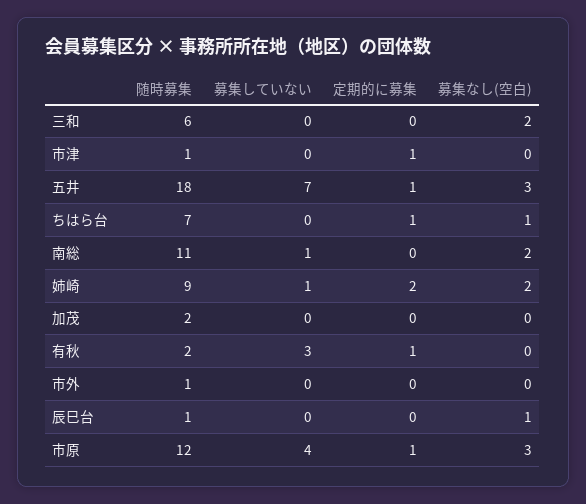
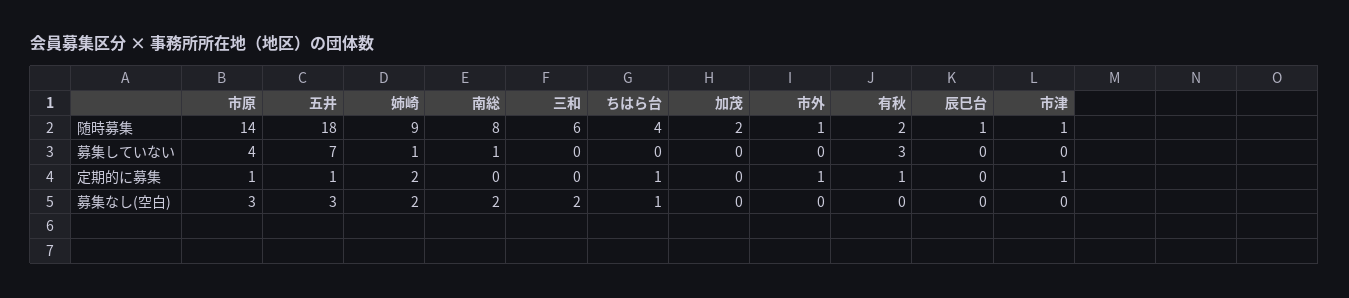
  {
    "随時募集": {
      "三和": 6,
      "市津": 1,
      "五井": 18,
-     "ちはら台": 7,
+     "ちはら台": 4,
-     "南総": 11,
+     "南総": 8,
      "姉崎": 9,
      "加茂": 2,
      "有秋": 2,
      "市外": 1,
      "辰巳台": 1,
-     "市原": 12
+     "市原": 14
    },
    "募集していない": {
      "三和": 0,
      "市津": 0,
      "五井": 7,
      "ちはら台": 0,
      "南総": 1,
      "姉崎": 1,
      "加茂": 0,
      "有秋": 3,
      "市外": 0,
      "辰巳台": 0,
      "市原": 4
    },
    "定期的に募集": {
      "三和": 0,
      "市津": 1,
      "五井": 1,
      "ちはら台": 1,
      "南総": 0,
      "姉崎": 2,
      "加茂": 0,
      "有秋": 1,
-     "市外": 0,
+     "市外": 1,
      "辰巳台": 0,
      "市原": 1
    },
    "募集なし(空白)": {
      "三和": 2,
      "市津": 0,
      "五井": 3,
      "ちはら台": 1,
      "南総": 2,
      "姉崎": 2,
      "加茂": 0,
      "有秋": 0,
      "市外": 0,
-     "辰巳台": 1,
+     "辰巳台": 0,
      "市原": 3
    }
  }

